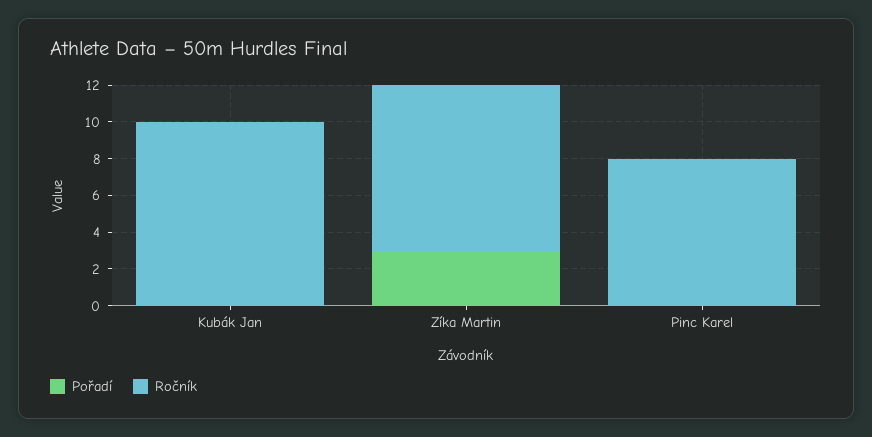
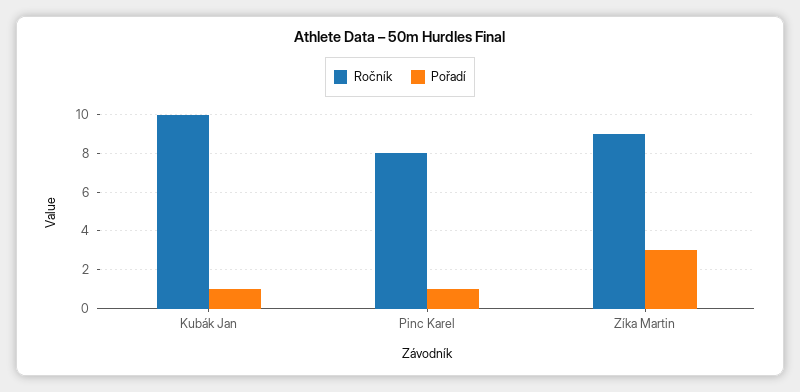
  {
    "Pořadí": {
-     "Kubák Jan": 0,
+     "Kubák Jan": 1,
      "Zíka Martin": 3,
-     "Pinc Karel": 0
+     "Pinc Karel": 1
    },
    "Ročník": {
      "Kubák Jan": 10,
      "Zíka Martin": 9,
      "Pinc Karel": 8
    }
  }

